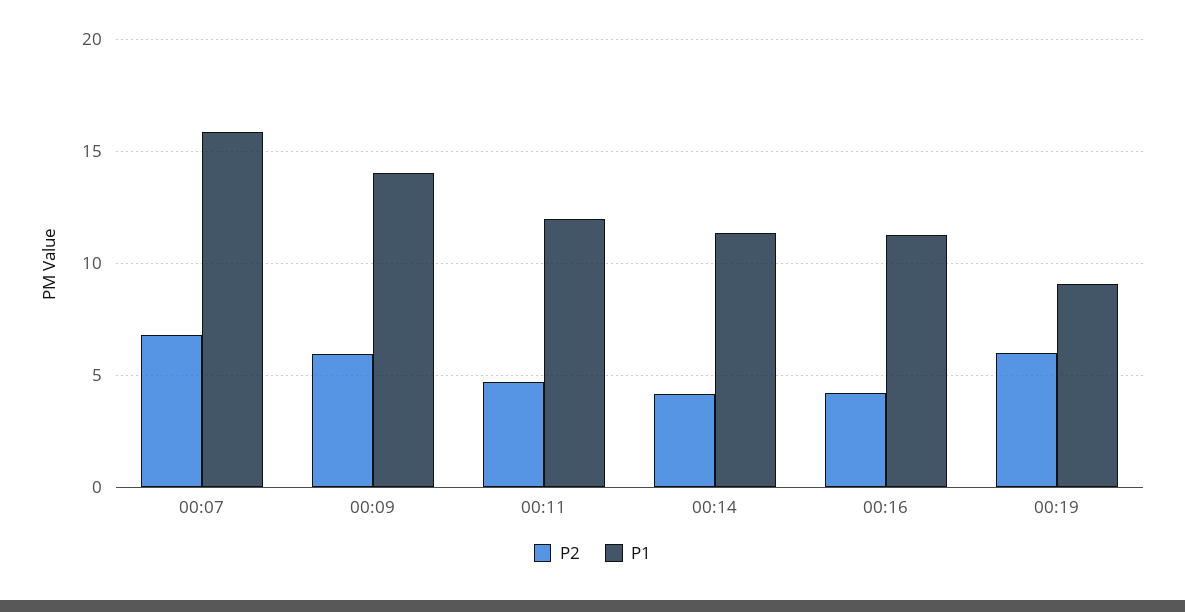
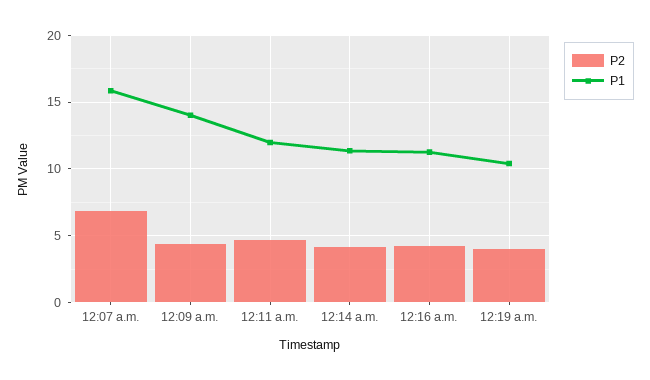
  {
    "P2": {
      "00:07": 7,
-     "00:09": 6,
+     "00:09": 4.5,
      "00:11": 4.5,
      "00:14": 4,
      "00:16": 4,
-     "00:19": 6
+     "00:19": 4
    },
    "P1": {
      "00:07": 16,
      "00:09": 14,
      "00:11": 12,
      "00:14": 11.5,
      "00:16": 11.5,
-     "00:19": 9
+     "00:19": 10.5
    }
  }

